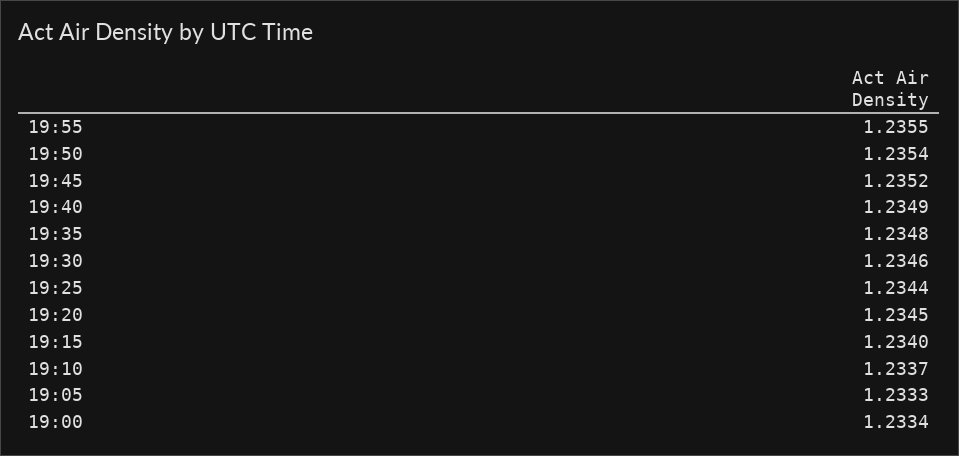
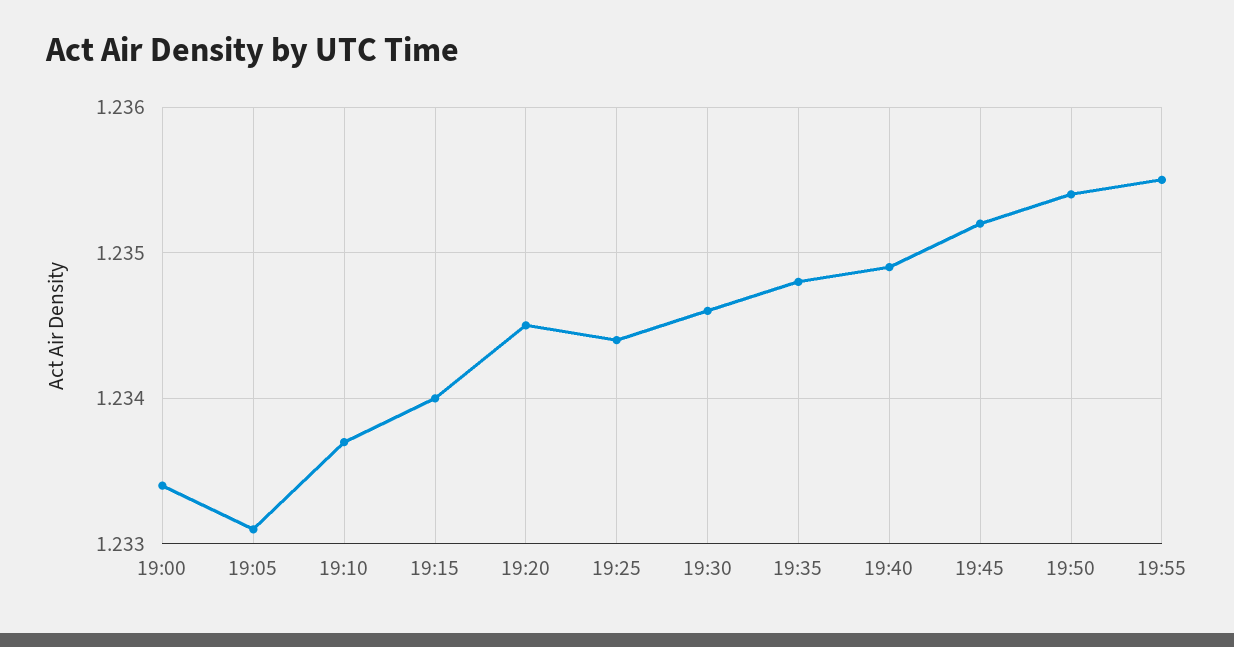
  {
    "19:55": 1.2355,
    "19:50": 1.2354,
    "19:45": 1.2352,
    "19:40": 1.2349,
    "19:35": 1.2348,
    "19:30": 1.2346,
    "19:25": 1.2344,
    "19:20": 1.2345,
    "19:15": 1.234,
    "19:10": 1.2337,
-   "19:05": 1.2333,
+   "19:05": 1.2331,
    "19:00": 1.2334
  }

